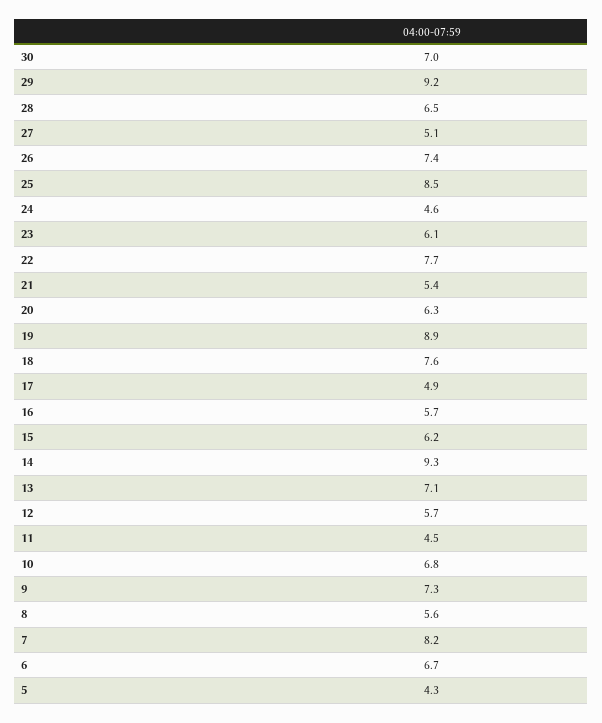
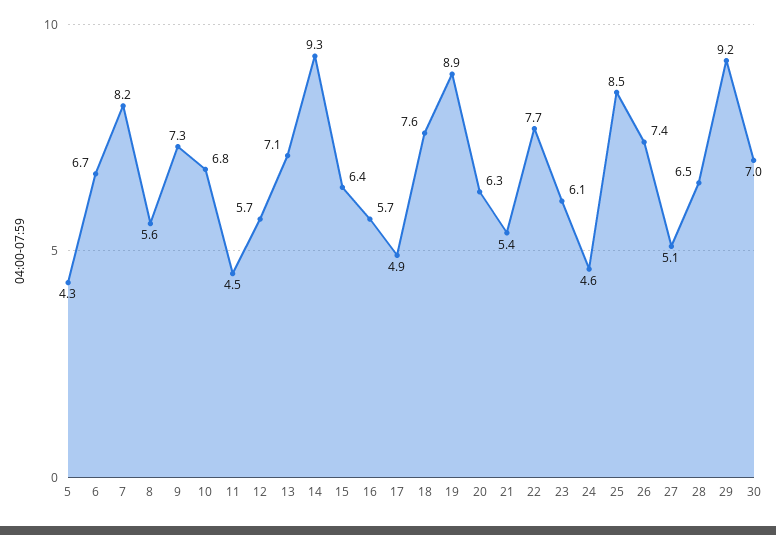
  {
    "30": 7,
    "29": 9.2,
    "28": 6.5,
    "27": 5.1,
    "26": 7.4,
    "25": 8.5,
    "24": 4.6,
    "23": 6.1,
    "22": 7.7,
    "21": 5.4,
    "20": 6.3,
    "19": 8.9,
    "18": 7.6,
    "17": 4.9,
    "16": 5.7,
-   "15": 6.2,
+   "15": 6.4,
    "14": 9.3,
    "13": 7.1,
    "12": 5.7,
    "11": 4.5,
    "10": 6.8,
    "9": 7.3,
    "8": 5.6,
    "7": 8.2,
    "6": 6.7,
    "5": 4.3
  }

